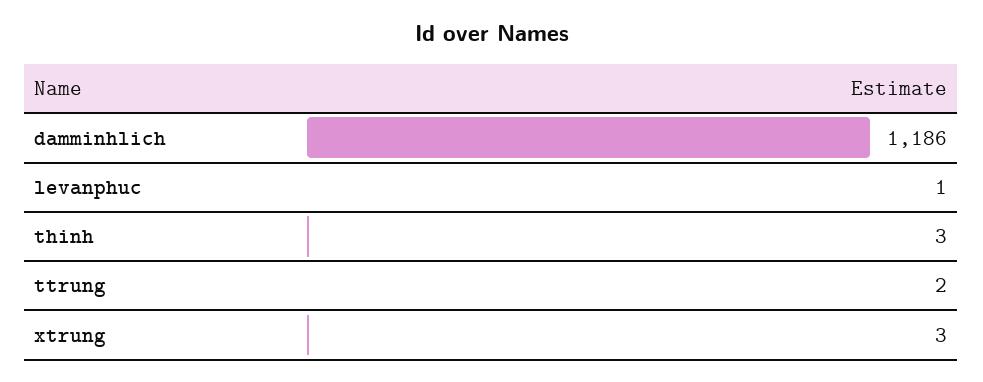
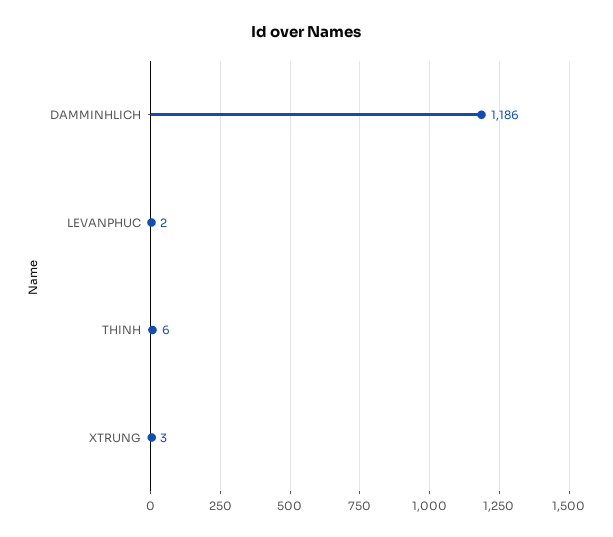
  {
    "damminhlich": 1186,
-   "levanphuc": 1,
+   "levanphuc": 2,
-   "thinh": 3,
+   "thinh": 6,
-   "ttrung": 2,
    "xtrung": 3
  }

